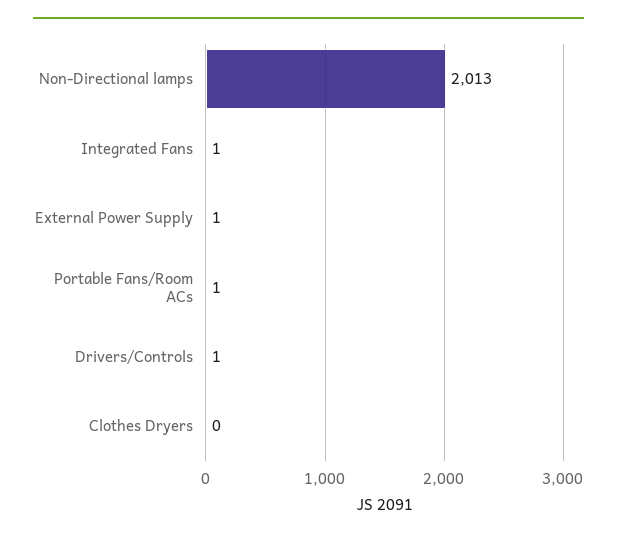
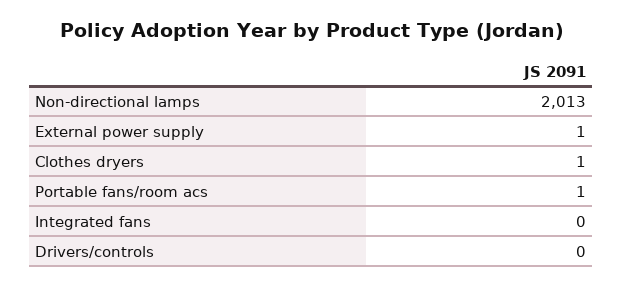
  {
    "Non-Directional lamps": 2013,
-   "Integrated Fans": 1,
+   "Integrated Fans": 0,
    "External Power Supply": 1,
    "Portable Fans/Room ACs": 1,
-   "Drivers/Controls": 1,
+   "Drivers/Controls": 0,
-   "Clothes Dryers": 0
+   "Clothes Dryers": 1
  }

